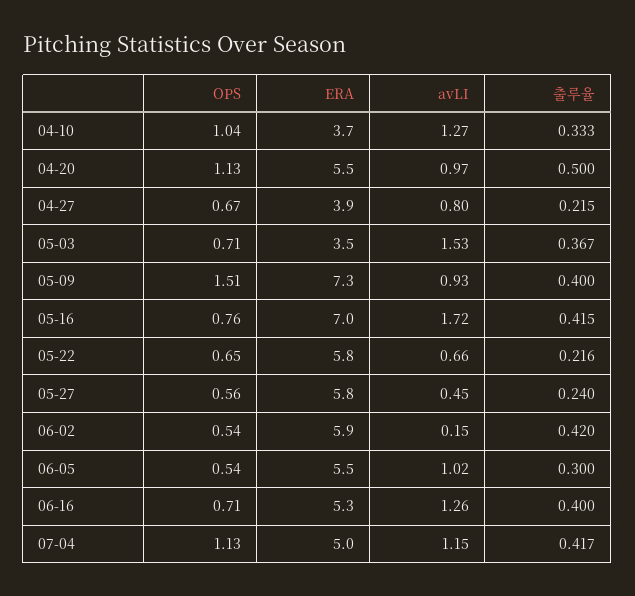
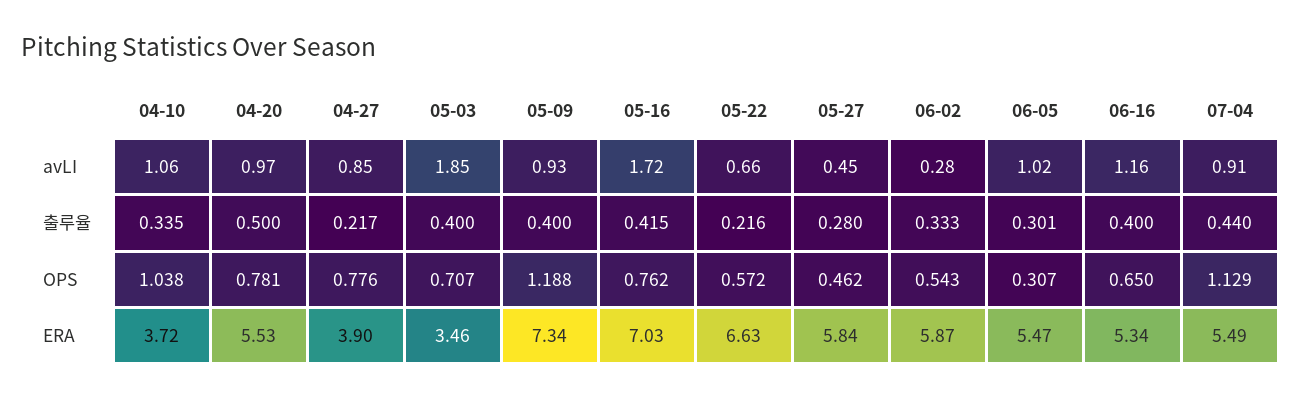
  {
    "OPS": {
      "04-10": 1.038,
-     "04-20": 1.13,
+     "04-20": 0.781,
-     "04-27": 0.67,
+     "04-27": 0.776,
      "05-03": 0.707,
-     "05-09": 1.51,
+     "05-09": 1.188,
      "05-16": 0.762,
-     "05-22": 0.65,
+     "05-22": 0.572,
-     "05-27": 0.56,
+     "05-27": 0.462,
      "06-02": 0.543,
-     "06-05": 0.54,
+     "06-05": 0.307,
-     "06-16": 0.71,
+     "06-16": 0.65,
      "07-04": 1.129
    },
    "ERA": {
      "04-10": 3.72,
      "04-20": 5.53,
      "04-27": 3.9,
      "05-03": 3.46,
      "05-09": 7.34,
      "05-16": 7.03,
-     "05-22": 5.8,
+     "05-22": 6.63,
      "05-27": 5.84,
      "06-02": 5.87,
      "06-05": 5.47,
      "06-16": 5.34,
-     "07-04": 5
+     "07-04": 5.49
    },
    "avLI": {
-     "04-10": 1.27,
+     "04-10": 1.06,
      "04-20": 0.97,
-     "04-27": 0.8,
+     "04-27": 0.85,
-     "05-03": 1.53,
+     "05-03": 1.85,
      "05-09": 0.93,
      "05-16": 1.72,
      "05-22": 0.66,
      "05-27": 0.45,
-     "06-02": 0.15,
+     "06-02": 0.28,
      "06-05": 1.02,
-     "06-16": 1.26,
+     "06-16": 1.16,
-     "07-04": 1.15
+     "07-04": 0.91
    },
    "출루율": {
-     "04-10": 0.333,
+     "04-10": 0.335,
      "04-20": 0.5,
-     "04-27": 0.215,
+     "04-27": 0.217,
-     "05-03": 0.367,
+     "05-03": 0.4,
      "05-09": 0.4,
      "05-16": 0.415,
      "05-22": 0.216,
-     "05-27": 0.24,
+     "05-27": 0.28,
-     "06-02": 0.42,
+     "06-02": 0.333,
-     "06-05": 0.3,
+     "06-05": 0.301,
      "06-16": 0.4,
-     "07-04": 0.417
+     "07-04": 0.44
    }
  }

